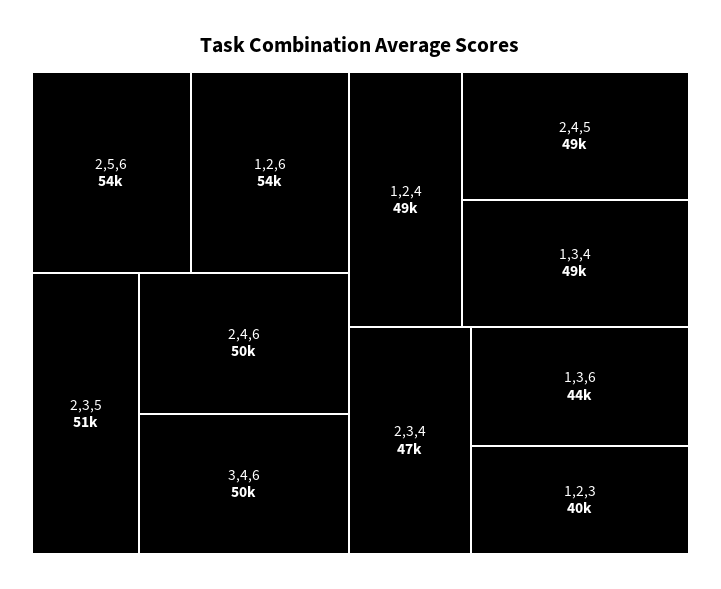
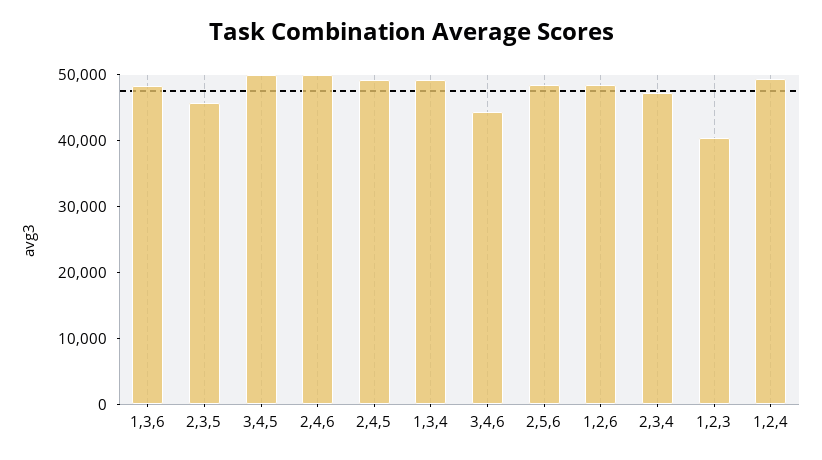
  {
-   "2,5,6": 54000,
+   "2,5,6": 48000,
-   "1,2,6": 54000,
+   "1,2,6": 48000,
-   "2,3,5": 51000,
+   "2,3,5": 46000,
    "2,4,6": 50000,
-   "3,4,6": 50000,
+   "3,4,6": 44000,
    "1,2,4": 49000,
    "2,4,5": 49000,
    "1,3,4": 49000,
    "2,3,4": 47000,
-   "1,3,6": 44000,
+   "1,3,6": 48000,
-   "1,2,3": 40000
+   "1,2,3": 40000,
+   "3,4,5": 50000
  }

